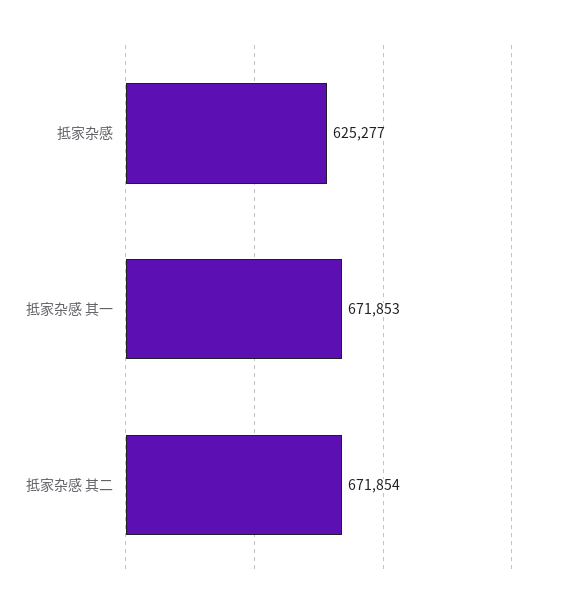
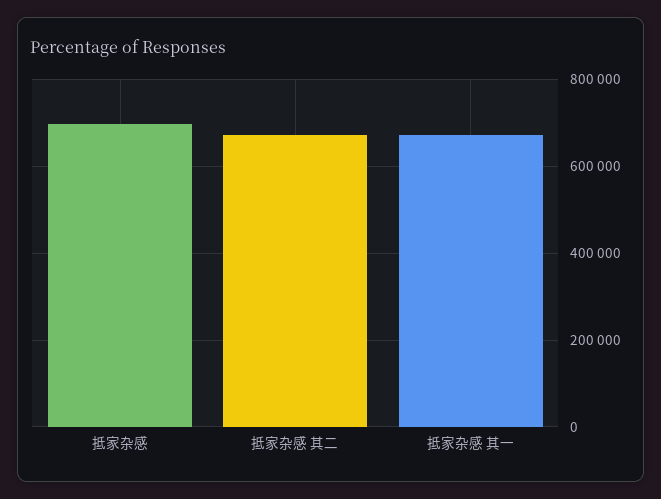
  {
-   "抵家杂感": 625277,
+   "抵家杂感": 700000,
    "抵家杂感 其一": 671853,
    "抵家杂感 其二": 671854
  }

